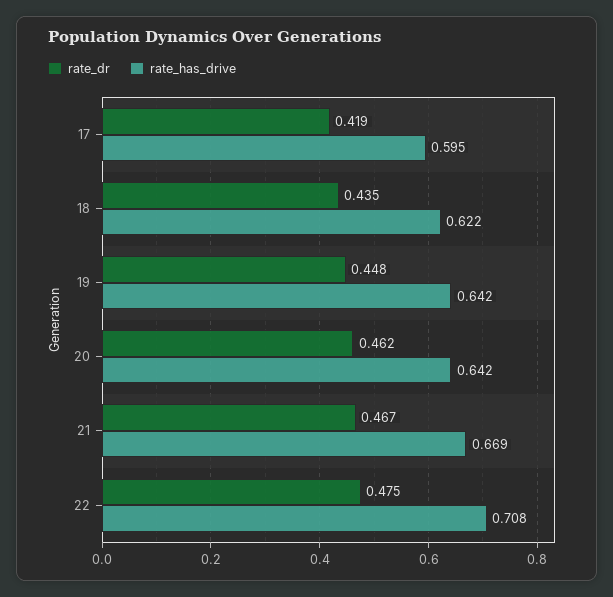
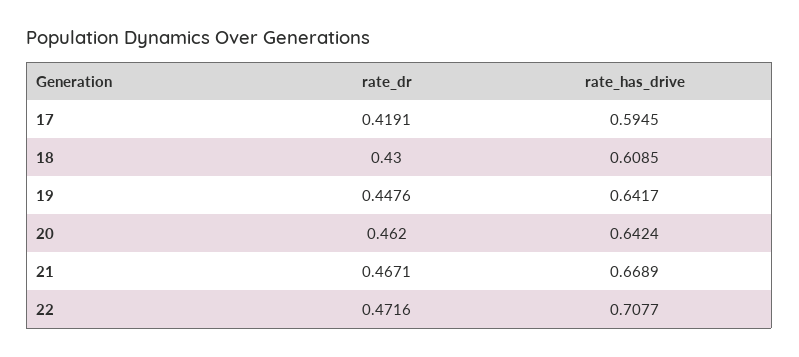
  {
    "rate_dr": {
      "17": 0.4191,
-     "18": 0.435,
+     "18": 0.43,
      "19": 0.4476,
      "20": 0.462,
      "21": 0.4671,
-     "22": 0.475
+     "22": 0.4716
    },
    "rate_has_drive": {
      "17": 0.5945,
-     "18": 0.622,
+     "18": 0.6085,
      "19": 0.6417,
      "20": 0.6424,
      "21": 0.6689,
      "22": 0.7077
    }
  }

